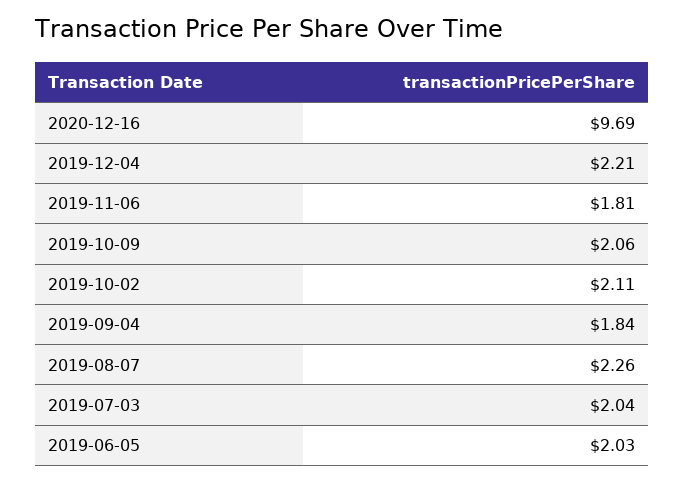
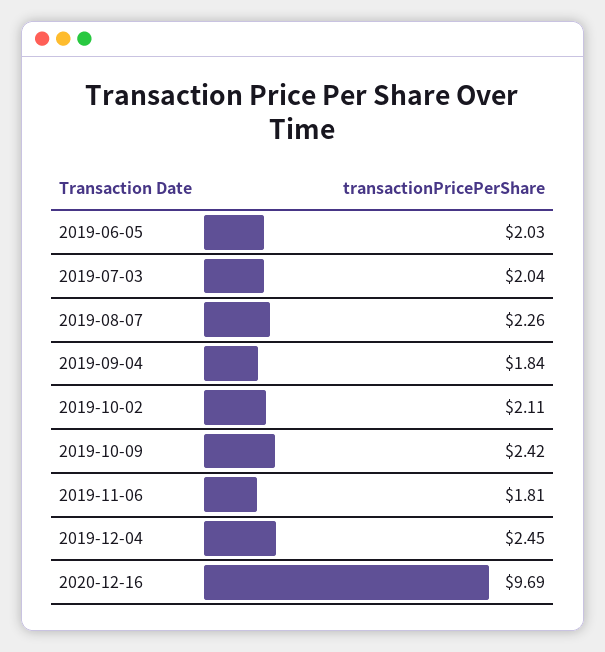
  {
    "2020-12-16": 9.69,
-   "2019-12-04": 2.21,
+   "2019-12-04": 2.45,
    "2019-11-06": 1.81,
-   "2019-10-09": 2.06,
+   "2019-10-09": 2.42,
    "2019-10-02": 2.11,
    "2019-09-04": 1.84,
    "2019-08-07": 2.26,
    "2019-07-03": 2.04,
    "2019-06-05": 2.03
  }

